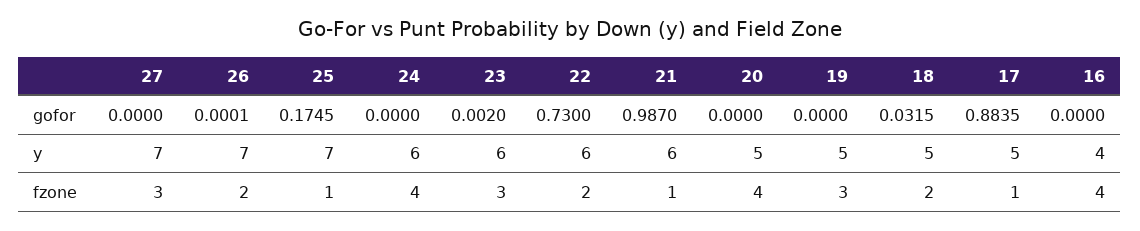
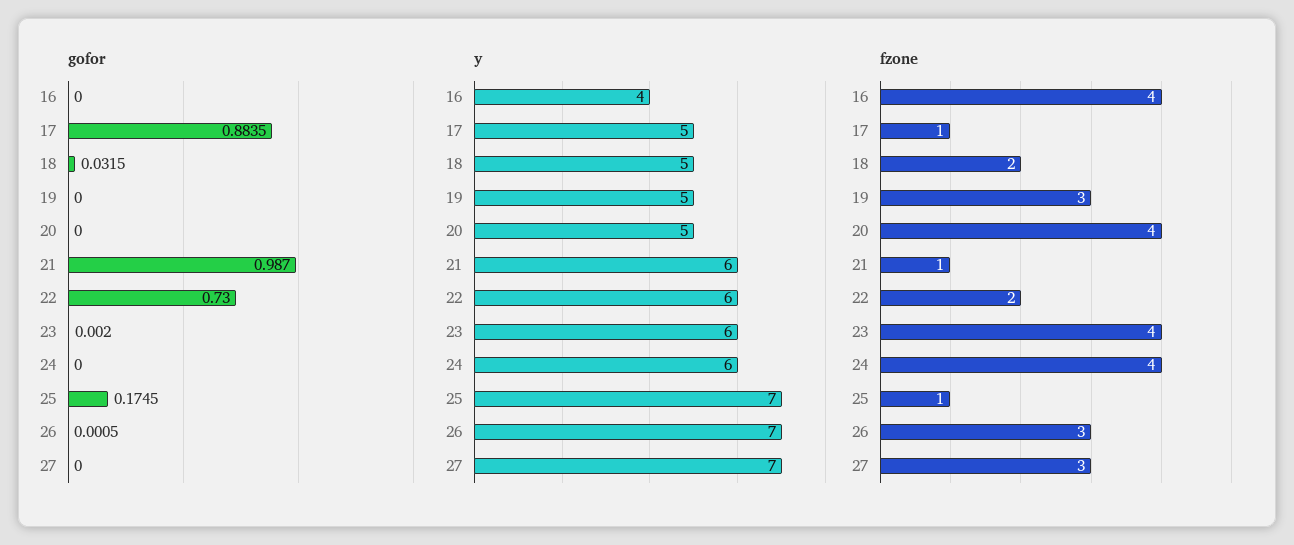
  {
    "gofor": {
      "27": 0,
-     "26": 0.0001,
+     "26": 0.0005,
      "25": 0.1745,
      "24": 0,
      "23": 0.002,
      "22": 0.73,
      "21": 0.987,
      "20": 0,
      "19": 0,
      "18": 0.0315,
      "17": 0.8835,
      "16": 0
    },
    "y": {
      "27": 7,
      "26": 7,
      "25": 7,
      "24": 6,
      "23": 6,
      "22": 6,
      "21": 6,
      "20": 5,
      "19": 5,
      "18": 5,
      "17": 5,
      "16": 4
    },
    "fzone": {
      "27": 3,
-     "26": 2,
+     "26": 3,
      "25": 1,
      "24": 4,
-     "23": 3,
+     "23": 4,
      "22": 2,
      "21": 1,
      "20": 4,
      "19": 3,
      "18": 2,
      "17": 1,
      "16": 4
    }
  }

